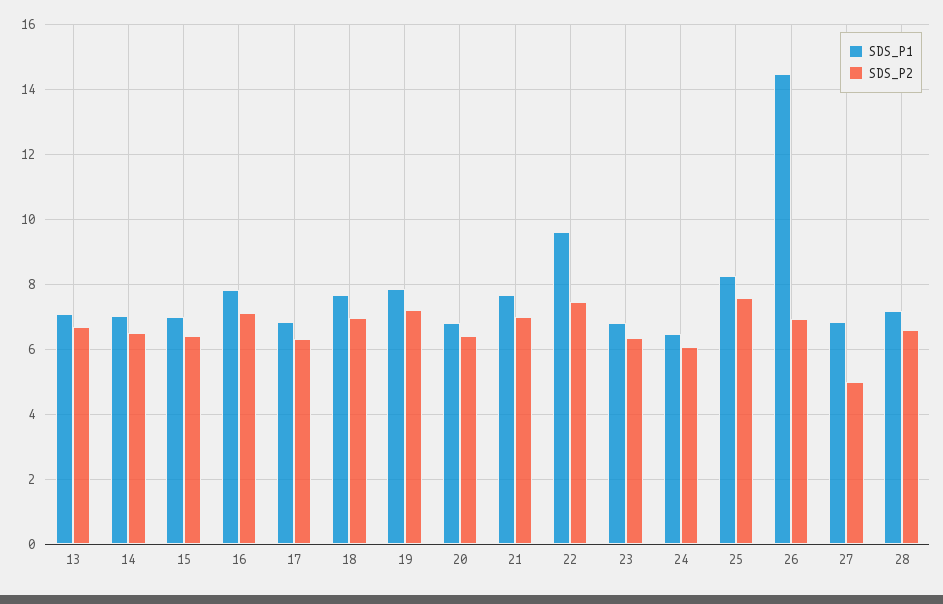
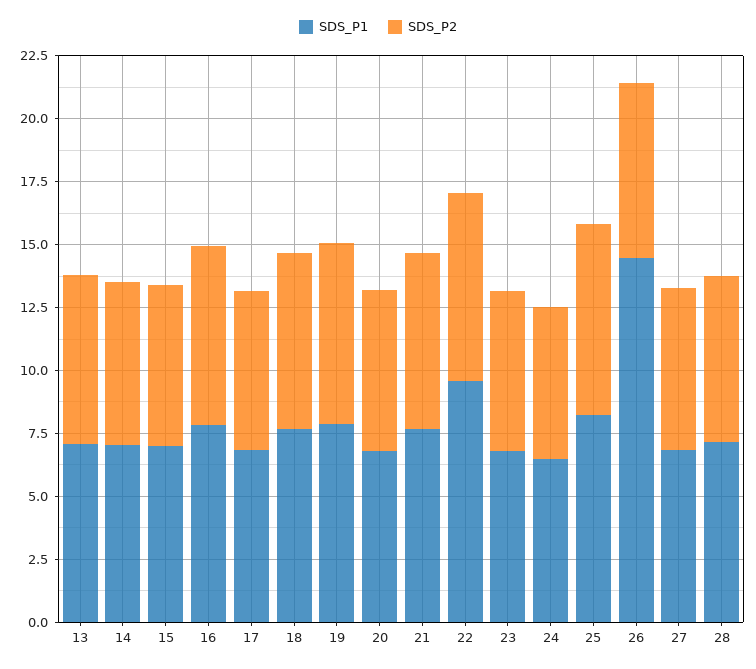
  {
    "SDS_P1": {
      "13": 7.2,
      "14": 7,
      "15": 7,
      "16": 7.8,
      "17": 6.8,
      "18": 7.6,
      "19": 7.8,
      "20": 6.8,
      "21": 7.6,
      "22": 9.6,
      "23": 6.8,
      "24": 6.4,
      "25": 8.2,
      "26": 14.4,
      "27": 6.8,
      "28": 7.2
    },
    "SDS_P2": {
      "13": 6.8,
      "14": 6.6,
      "15": 6.4,
      "16": 7.2,
      "17": 6.4,
      "18": 7,
      "19": 7.2,
      "20": 6.4,
      "21": 7,
      "22": 7.4,
      "23": 6.4,
      "24": 6,
      "25": 7.6,
      "26": 7,
-     "27": 5,
+     "27": 6.5,
      "28": 6.6
    }
  }

